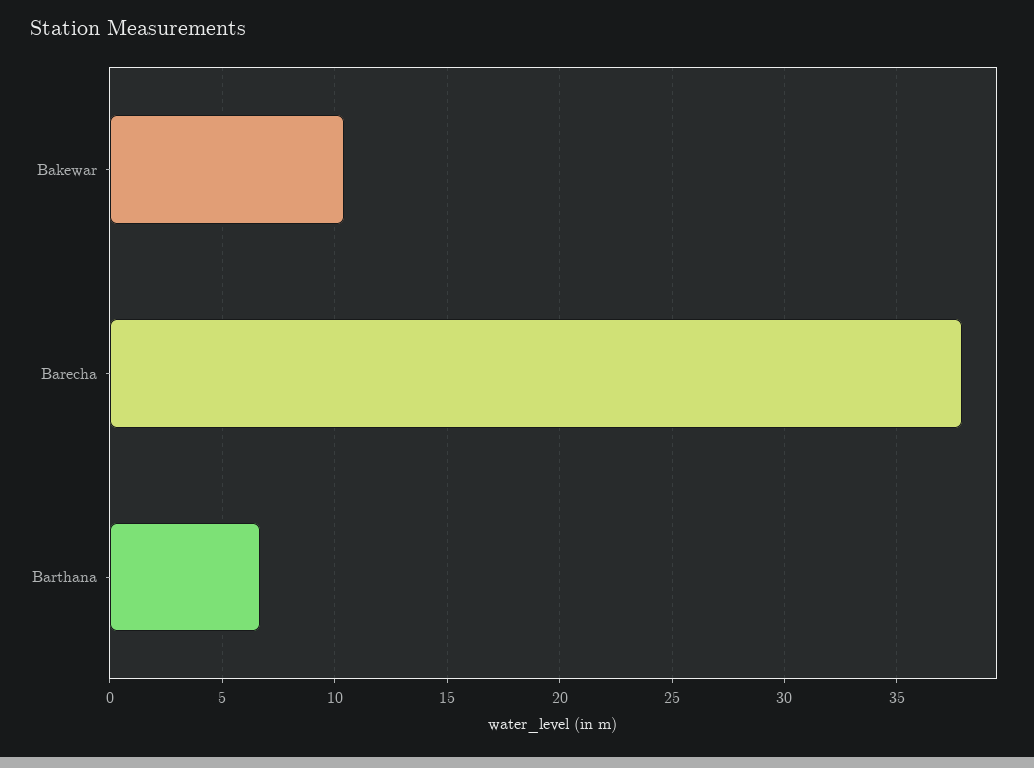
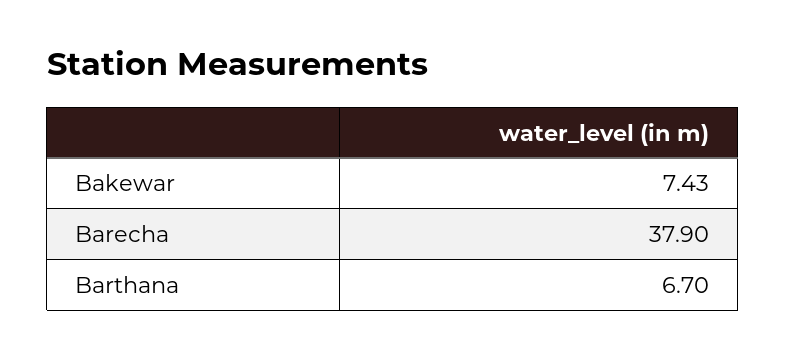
  {
-   "Bakewar": 10.5,
+   "Bakewar": 7.43,
    "Barecha": 37.9,
    "Barthana": 6.7
  }

